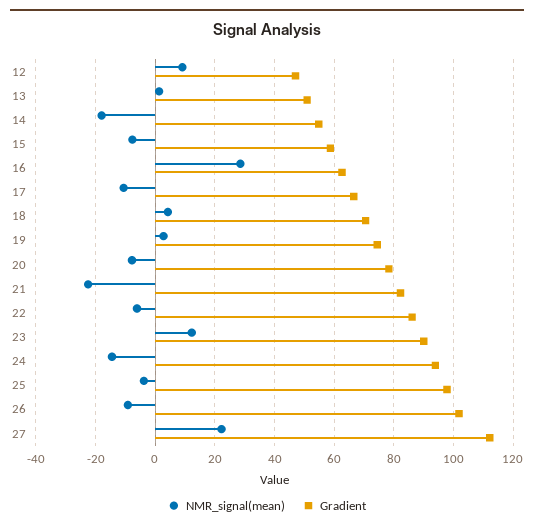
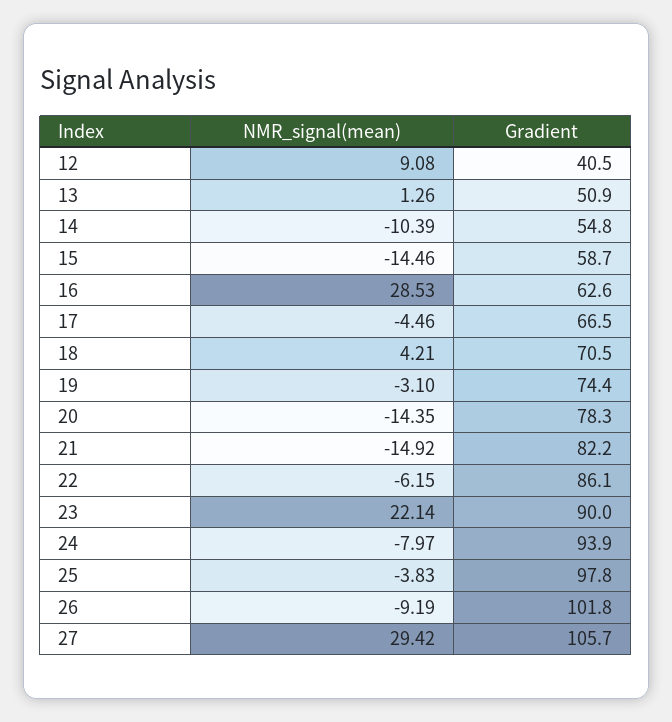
  {
    "NMR_signal(mean)": {
      "12": 9.08,
      "13": 1.26,
-     "14": -17.5,
+     "14": -10.39,
-     "15": -7.5,
+     "15": -14.46,
      "16": 28.53,
-     "17": -10,
+     "17": -4.46,
      "18": 4.21,
-     "19": 2.5,
+     "19": -3.1,
-     "20": -7.5,
+     "20": -14.35,
-     "21": -22.5,
+     "21": -14.92,
      "22": -6.15,
-     "23": 12.5,
+     "23": 22.14,
-     "24": -15,
+     "24": -7.97,
      "25": -3.83,
      "26": -9.19,
-     "27": 22.5
+     "27": 29.42
    },
    "Gradient": {
-     "12": 47.5,
+     "12": 40.5,
      "13": 50.9,
      "14": 54.8,
      "15": 58.7,
      "16": 62.6,
      "17": 66.5,
      "18": 70.5,
      "19": 74.4,
      "20": 78.3,
      "21": 82.2,
      "22": 86.1,
      "23": 90,
      "24": 93.9,
      "25": 97.8,
      "26": 101.8,
-     "27": 112.5
+     "27": 105.7
    }
  }

